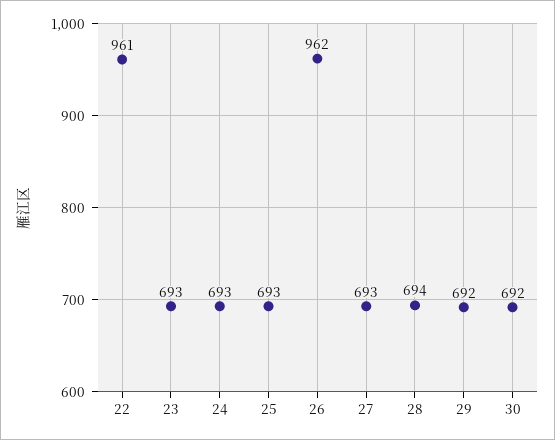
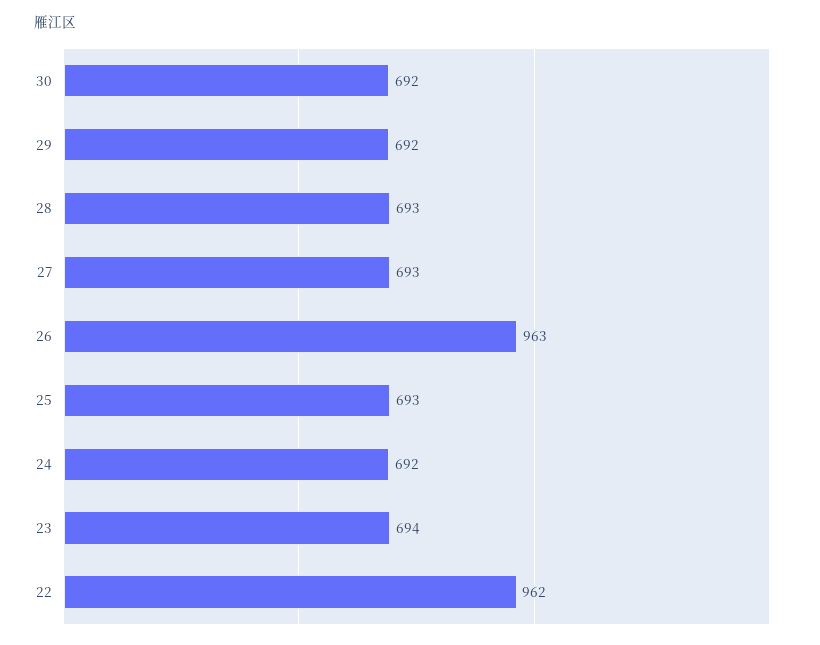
  {
-   "22": 961,
+   "22": 962,
-   "23": 693,
+   "23": 694,
-   "24": 693,
+   "24": 692,
    "25": 693,
-   "26": 962,
+   "26": 963,
    "27": 693,
-   "28": 694,
+   "28": 693,
    "29": 692,
    "30": 692
  }

